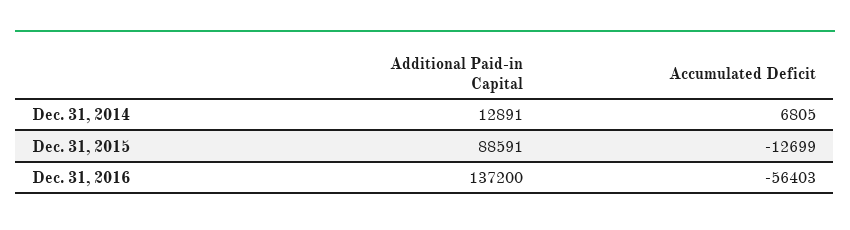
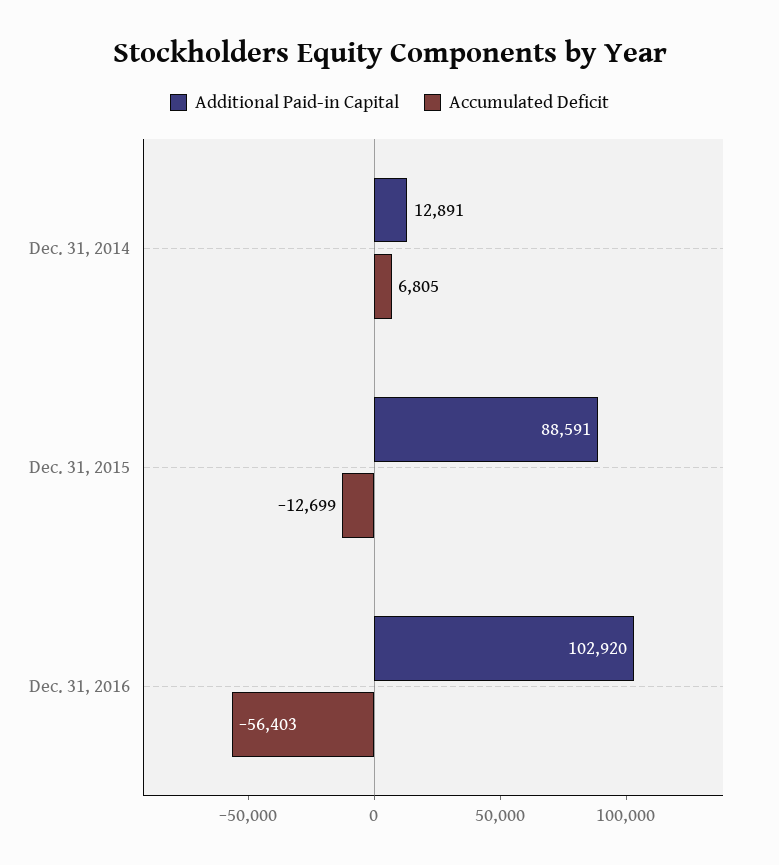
  {
    "Additional Paid-in Capital": {
      "Dec. 31, 2014": 12891,
      "Dec. 31, 2015": 88591,
-     "Dec. 31, 2016": 137200
+     "Dec. 31, 2016": 102920
    },
    "Accumulated Deficit": {
      "Dec. 31, 2014": 6805,
      "Dec. 31, 2015": -12699,
      "Dec. 31, 2016": -56403
    }
  }

